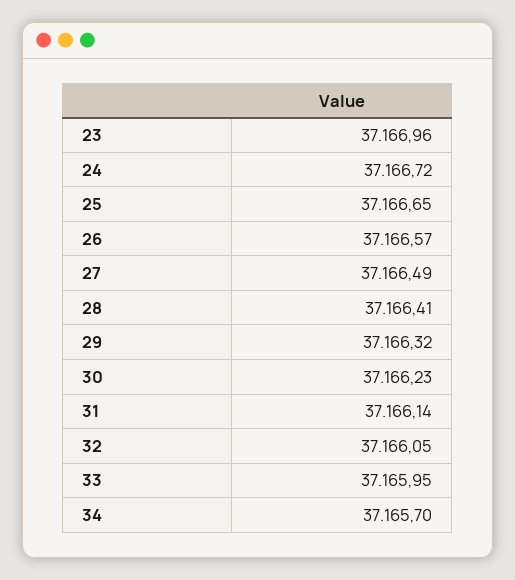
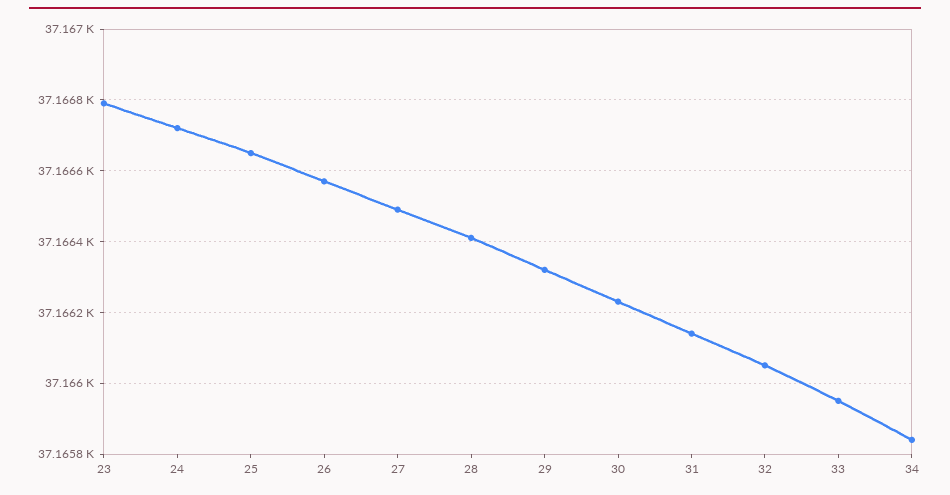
  {
-   "23": 37166.96,
+   "23": 37166.8,
    "24": 37166.72,
    "25": 37166.65,
    "26": 37166.57,
    "27": 37166.49,
    "28": 37166.41,
    "29": 37166.32,
    "30": 37166.23,
    "31": 37166.14,
    "32": 37166.05,
    "33": 37165.95,
-   "34": 37165.7
+   "34": 37165.85
  }

